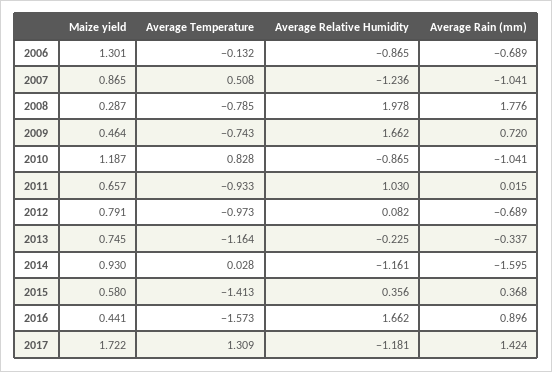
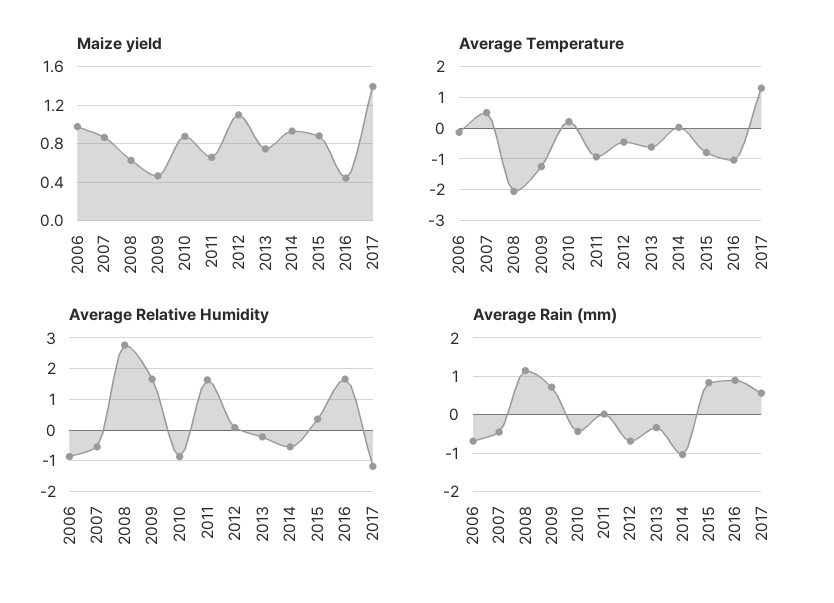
  {
    "Maize yield": {
-     "2006": 1.301,
+     "2006": 1,
      "2007": 0.865,
-     "2008": 0.287,
+     "2008": 0.6,
      "2009": 0.464,
-     "2010": 1.187,
+     "2010": 0.9,
      "2011": 0.657,
-     "2012": 0.791,
+     "2012": 1.1,
      "2013": 0.745,
      "2014": 0.93,
-     "2015": 0.58,
+     "2015": 0.9,
      "2016": 0.441,
-     "2017": 1.722
+     "2017": 1.4
    },
    "Average Temperature": {
      "2006": -0.132,
      "2007": 0.508,
-     "2008": -0.785,
+     "2008": -2,
-     "2009": -0.743,
+     "2009": -1.2,
-     "2010": 0.828,
+     "2010": 0.2,
      "2011": -0.933,
-     "2012": -0.973,
+     "2012": -0.4,
-     "2013": -1.164,
+     "2013": -0.6,
      "2014": 0.028,
-     "2015": -1.413,
+     "2015": -0.8,
-     "2016": -1.573,
+     "2016": -1,
      "2017": 1.309
    },
    "Average Relative Humidity": {
      "2006": -0.865,
-     "2007": -1.236,
+     "2007": -0.6,
-     "2008": 1.978,
+     "2008": 2.8,
      "2009": 1.662,
      "2010": -0.865,
-     "2011": 1.03,
+     "2011": 1.6,
      "2012": 0.082,
      "2013": -0.225,
-     "2014": -1.161,
+     "2014": -0.6,
      "2015": 0.356,
      "2016": 1.662,
      "2017": -1.181
    },
    "Average Rain (mm)": {
      "2006": -0.689,
-     "2007": -1.041,
+     "2007": -0.4,
-     "2008": 1.776,
+     "2008": 1.2,
      "2009": 0.72,
-     "2010": -1.041,
+     "2010": -0.4,
      "2011": 0.015,
      "2012": -0.689,
      "2013": -0.337,
-     "2014": -1.595,
+     "2014": -1,
-     "2015": 0.368,
+     "2015": 0.8,
      "2016": 0.896,
-     "2017": 1.424
+     "2017": 0.6
    }
  }

